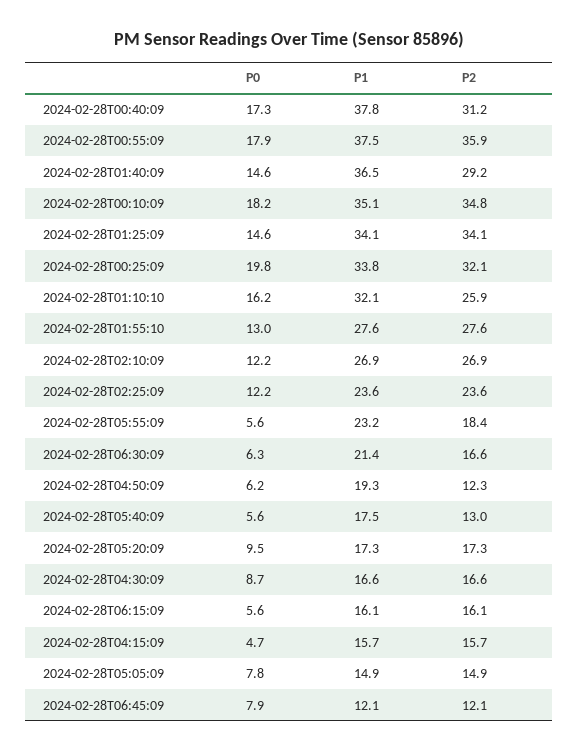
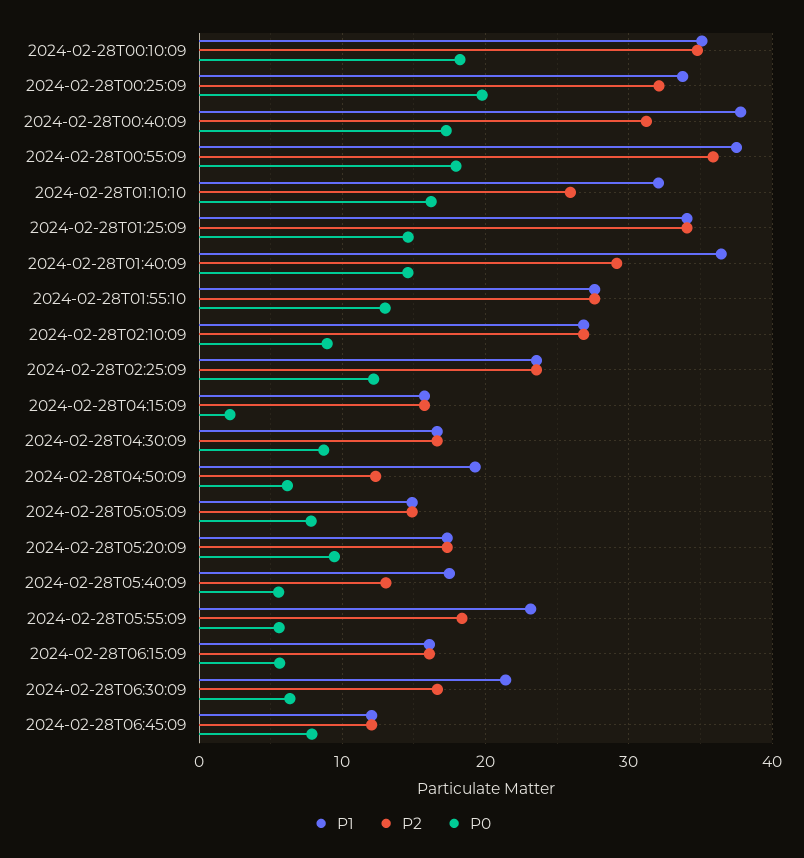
  {
    "P0": {
      "2024-02-28T00:40:09": 17.3,
      "2024-02-28T00:55:09": 17.9,
      "2024-02-28T01:40:09": 14.6,
      "2024-02-28T00:10:09": 18.2,
      "2024-02-28T01:25:09": 14.6,
      "2024-02-28T00:25:09": 19.8,
      "2024-02-28T01:10:10": 16.2,
      "2024-02-28T01:55:10": 13,
-     "2024-02-28T02:10:09": 12.2,
+     "2024-02-28T02:10:09": 9,
      "2024-02-28T02:25:09": 12.2,
      "2024-02-28T05:55:09": 5.6,
      "2024-02-28T06:30:09": 6.3,
      "2024-02-28T04:50:09": 6.2,
      "2024-02-28T05:40:09": 5.6,
      "2024-02-28T05:20:09": 9.5,
      "2024-02-28T04:30:09": 8.7,
      "2024-02-28T06:15:09": 5.6,
-     "2024-02-28T04:15:09": 4.7,
+     "2024-02-28T04:15:09": 2,
      "2024-02-28T05:05:09": 7.8,
      "2024-02-28T06:45:09": 7.9
    },
    "P1": {
      "2024-02-28T00:40:09": 37.8,
      "2024-02-28T00:55:09": 37.5,
      "2024-02-28T01:40:09": 36.5,
      "2024-02-28T00:10:09": 35.1,
      "2024-02-28T01:25:09": 34.1,
      "2024-02-28T00:25:09": 33.8,
      "2024-02-28T01:10:10": 32.1,
      "2024-02-28T01:55:10": 27.6,
      "2024-02-28T02:10:09": 26.9,
      "2024-02-28T02:25:09": 23.6,
      "2024-02-28T05:55:09": 23.2,
      "2024-02-28T06:30:09": 21.4,
      "2024-02-28T04:50:09": 19.3,
      "2024-02-28T05:40:09": 17.5,
      "2024-02-28T05:20:09": 17.3,
      "2024-02-28T04:30:09": 16.6,
      "2024-02-28T06:15:09": 16.1,
      "2024-02-28T04:15:09": 15.7,
      "2024-02-28T05:05:09": 14.9,
      "2024-02-28T06:45:09": 12.1
    },
    "P2": {
      "2024-02-28T00:40:09": 31.2,
      "2024-02-28T00:55:09": 35.9,
      "2024-02-28T01:40:09": 29.2,
      "2024-02-28T00:10:09": 34.8,
      "2024-02-28T01:25:09": 34.1,
      "2024-02-28T00:25:09": 32.1,
      "2024-02-28T01:10:10": 25.9,
      "2024-02-28T01:55:10": 27.6,
      "2024-02-28T02:10:09": 26.9,
      "2024-02-28T02:25:09": 23.6,
      "2024-02-28T05:55:09": 18.4,
      "2024-02-28T06:30:09": 16.6,
      "2024-02-28T04:50:09": 12.3,
      "2024-02-28T05:40:09": 13,
      "2024-02-28T05:20:09": 17.3,
      "2024-02-28T04:30:09": 16.6,
      "2024-02-28T06:15:09": 16.1,
      "2024-02-28T04:15:09": 15.7,
      "2024-02-28T05:05:09": 14.9,
      "2024-02-28T06:45:09": 12.1
    }
  }

